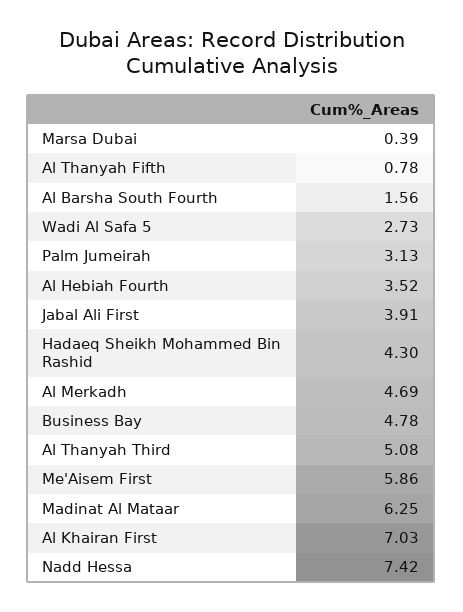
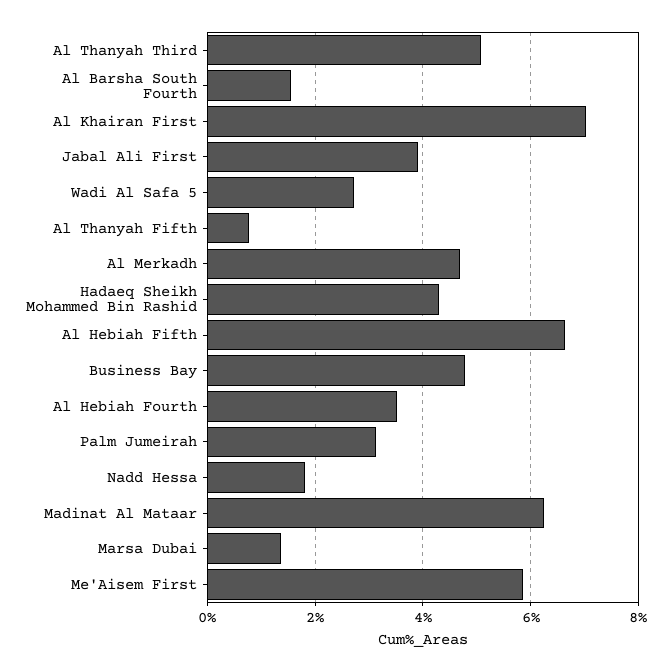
  {
-   "Marsa Dubai": 0.39,
+   "Marsa Dubai": 1.4,
    "Al Thanyah Fifth": 0.78,
    "Al Barsha South Fourth": 1.56,
    "Wadi Al Safa 5": 2.73,
    "Palm Jumeirah": 3.13,
    "Al Hebiah Fourth": 3.52,
    "Jabal Ali First": 3.91,
    "Hadaeq Sheikh Mohammed Bin Rashid": 4.3,
    "Al Merkadh": 4.69,
    "Business Bay": 4.78,
    "Al Thanyah Third": 5.08,
    "Me'Aisem First": 5.86,
    "Madinat Al Mataar": 6.25,
    "Al Khairan First": 7.03,
-   "Nadd Hessa": 7.42
+   "Nadd Hessa": 1.8,
+   "Al Hebiah Fifth": 6.6
  }

